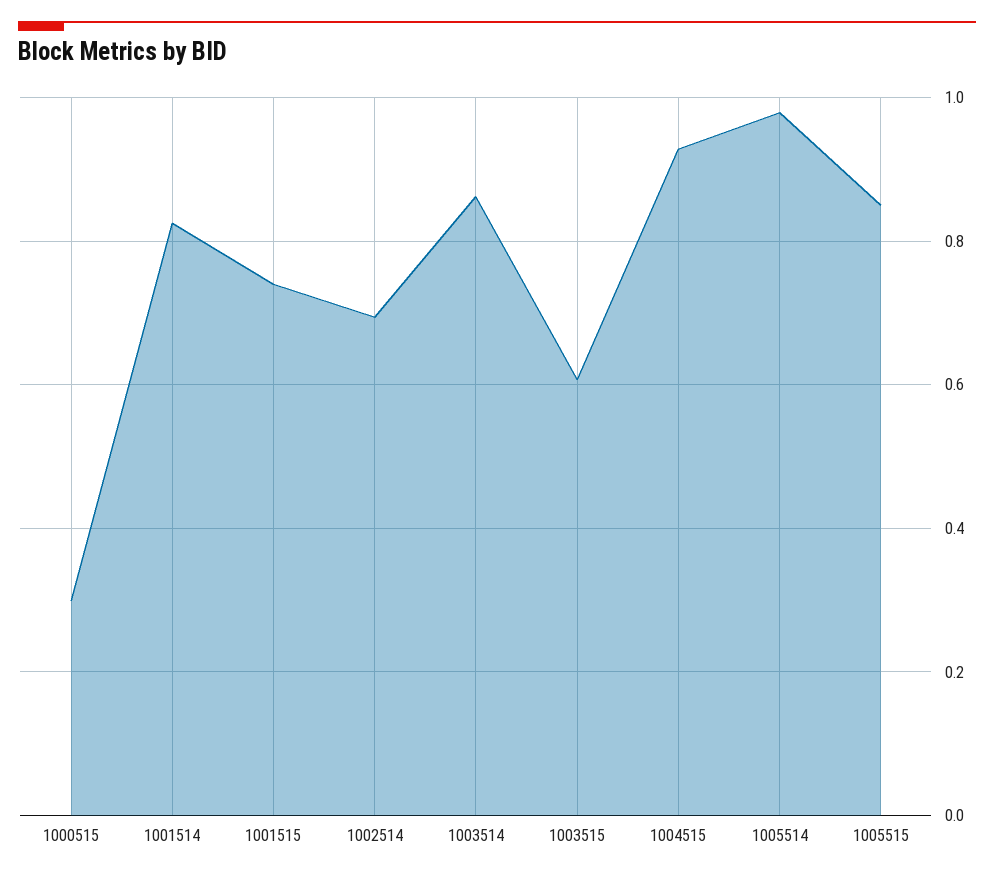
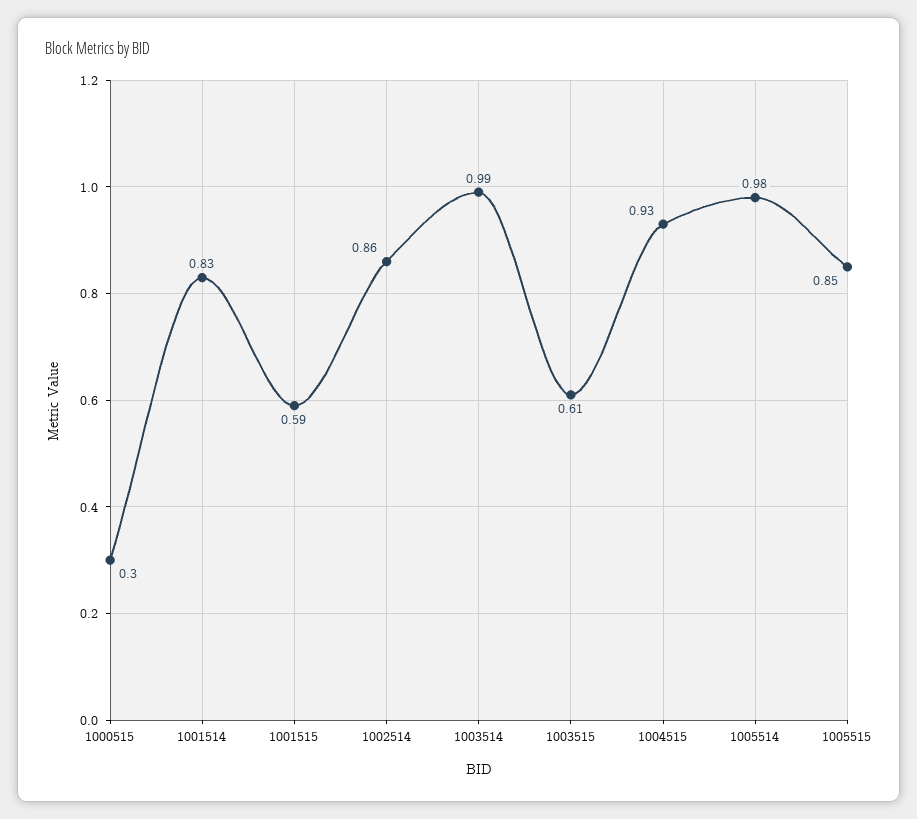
  {
    "1000515": 0.3,
    "1001514": 0.83,
-   "1001515": 0.74,
+   "1001515": 0.59,
-   "1002514": 0.7,
+   "1002514": 0.86,
-   "1003514": 0.86,
+   "1003514": 0.99,
    "1003515": 0.61,
    "1004515": 0.93,
    "1005514": 0.98,
    "1005515": 0.85
  }

